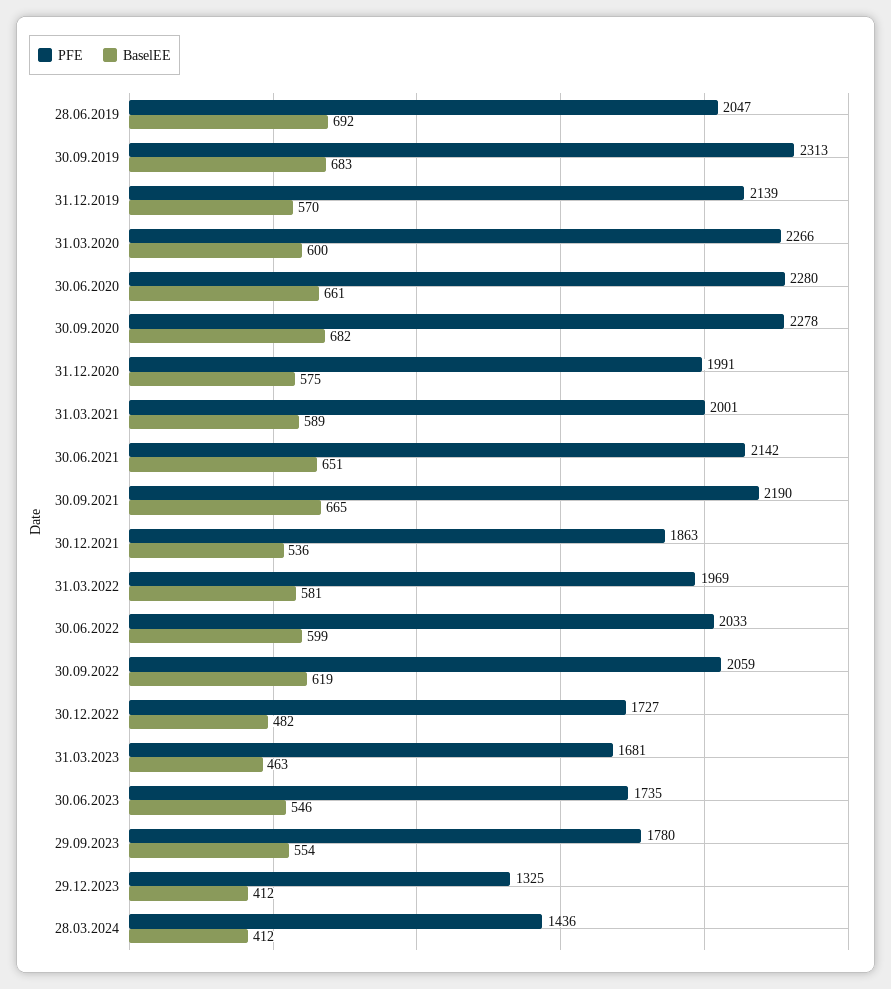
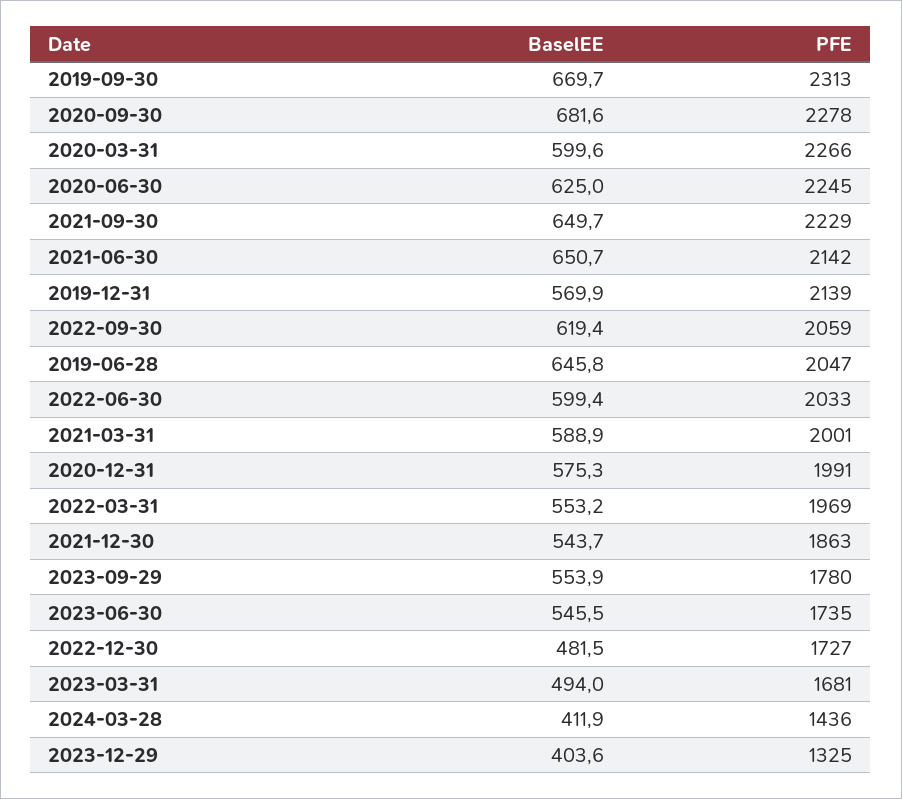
  {
    "PFE": {
      "28.06.2019": 2047,
      "30.09.2019": 2313,
      "31.12.2019": 2139,
      "31.03.2020": 2266,
-     "30.06.2020": 2280,
+     "30.06.2020": 2245,
      "30.09.2020": 2278,
      "31.12.2020": 1991,
      "31.03.2021": 2001,
      "30.06.2021": 2142,
-     "30.09.2021": 2190,
+     "30.09.2021": 2229,
      "30.12.2021": 1863,
      "31.03.2022": 1969,
      "30.06.2022": 2033,
      "30.09.2022": 2059,
      "30.12.2022": 1727,
      "31.03.2023": 1681,
      "30.06.2023": 1735,
      "29.09.2023": 1780,
      "29.12.2023": 1325,
      "28.03.2024": 1436
    },
    "BaselEE": {
-     "28.06.2019": 692,
+     "28.06.2019": 645.8,
-     "30.09.2019": 683,
+     "30.09.2019": 669.7,
      "31.12.2019": 569.9,
      "31.03.2020": 599.6,
-     "30.06.2020": 661,
+     "30.06.2020": 625,
      "30.09.2020": 681.6,
      "31.12.2020": 575.3,
      "31.03.2021": 588.9,
      "30.06.2021": 650.7,
-     "30.09.2021": 665,
+     "30.09.2021": 649.7,
-     "30.12.2021": 536,
+     "30.12.2021": 543.7,
-     "31.03.2022": 581,
+     "31.03.2022": 553.2,
      "30.06.2022": 599.4,
      "30.09.2022": 619.4,
      "30.12.2022": 481.5,
-     "31.03.2023": 463,
+     "31.03.2023": 494,
      "30.06.2023": 545.5,
      "29.09.2023": 553.9,
-     "29.12.2023": 412,
+     "29.12.2023": 403.6,
      "28.03.2024": 411.9
    }
  }

